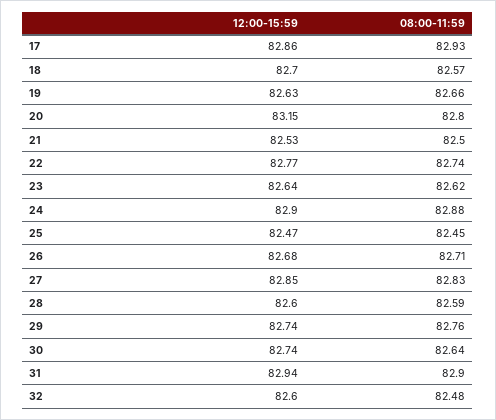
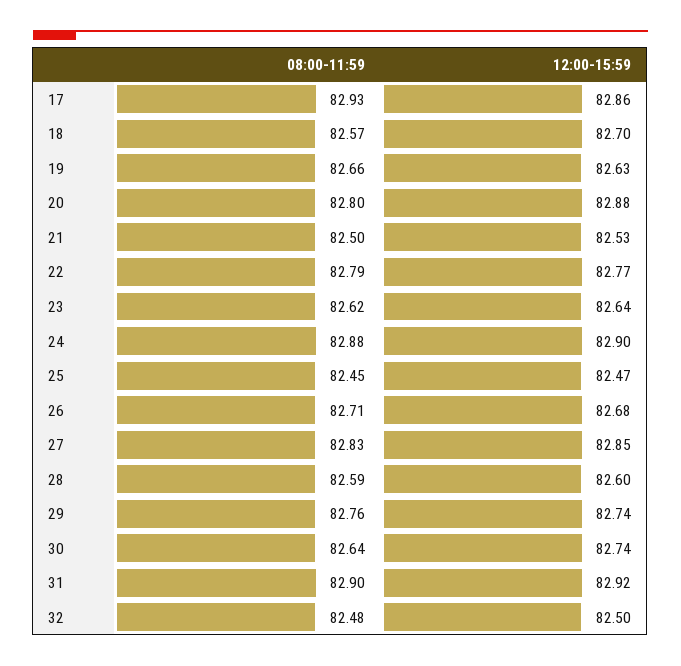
  {
    "12:00-15:59": {
      "17": 82.86,
      "18": 82.7,
      "19": 82.63,
-     "20": 83.15,
+     "20": 82.88,
      "21": 82.53,
      "22": 82.77,
      "23": 82.64,
      "24": 82.9,
      "25": 82.47,
      "26": 82.68,
      "27": 82.85,
      "28": 82.6,
      "29": 82.74,
      "30": 82.74,
-     "31": 82.94,
+     "31": 82.92,
-     "32": 82.6
+     "32": 82.5
    },
    "08:00-11:59": {
      "17": 82.93,
      "18": 82.57,
      "19": 82.66,
      "20": 82.8,
      "21": 82.5,
-     "22": 82.74,
+     "22": 82.79,
      "23": 82.62,
      "24": 82.88,
      "25": 82.45,
      "26": 82.71,
      "27": 82.83,
      "28": 82.59,
      "29": 82.76,
      "30": 82.64,
      "31": 82.9,
      "32": 82.48
    }
  }

